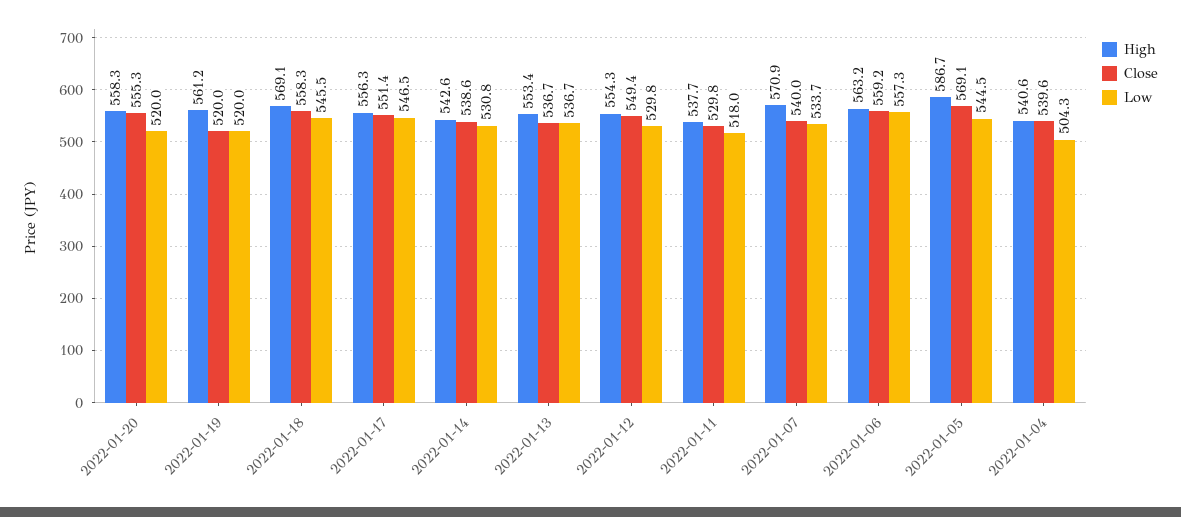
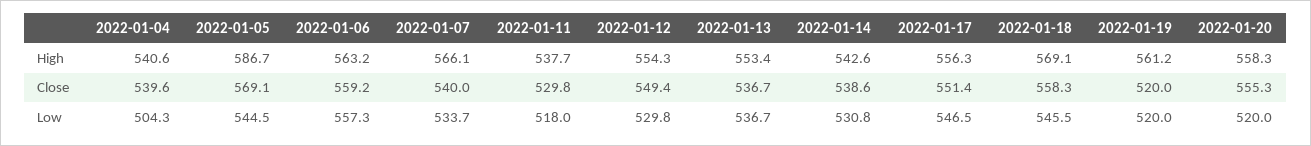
  {
    "High": {
      "2022-01-20": 558.3,
      "2022-01-19": 561.2,
      "2022-01-18": 569.1,
      "2022-01-17": 556.3,
      "2022-01-14": 542.6,
      "2022-01-13": 553.4,
      "2022-01-12": 554.3,
      "2022-01-11": 537.7,
-     "2022-01-07": 570.9,
+     "2022-01-07": 566.1,
      "2022-01-06": 563.2,
      "2022-01-05": 586.7,
      "2022-01-04": 540.6
    },
    "Close": {
      "2022-01-20": 555.3,
      "2022-01-19": 520,
      "2022-01-18": 558.3,
      "2022-01-17": 551.4,
      "2022-01-14": 538.6,
      "2022-01-13": 536.7,
      "2022-01-12": 549.4,
      "2022-01-11": 529.8,
      "2022-01-07": 540,
      "2022-01-06": 559.2,
      "2022-01-05": 569.1,
      "2022-01-04": 539.6
    },
    "Low": {
      "2022-01-20": 520,
      "2022-01-19": 520,
      "2022-01-18": 545.5,
      "2022-01-17": 546.5,
      "2022-01-14": 530.8,
      "2022-01-13": 536.7,
      "2022-01-12": 529.8,
      "2022-01-11": 518,
      "2022-01-07": 533.7,
      "2022-01-06": 557.3,
      "2022-01-05": 544.5,
      "2022-01-04": 504.3
    }
  }

